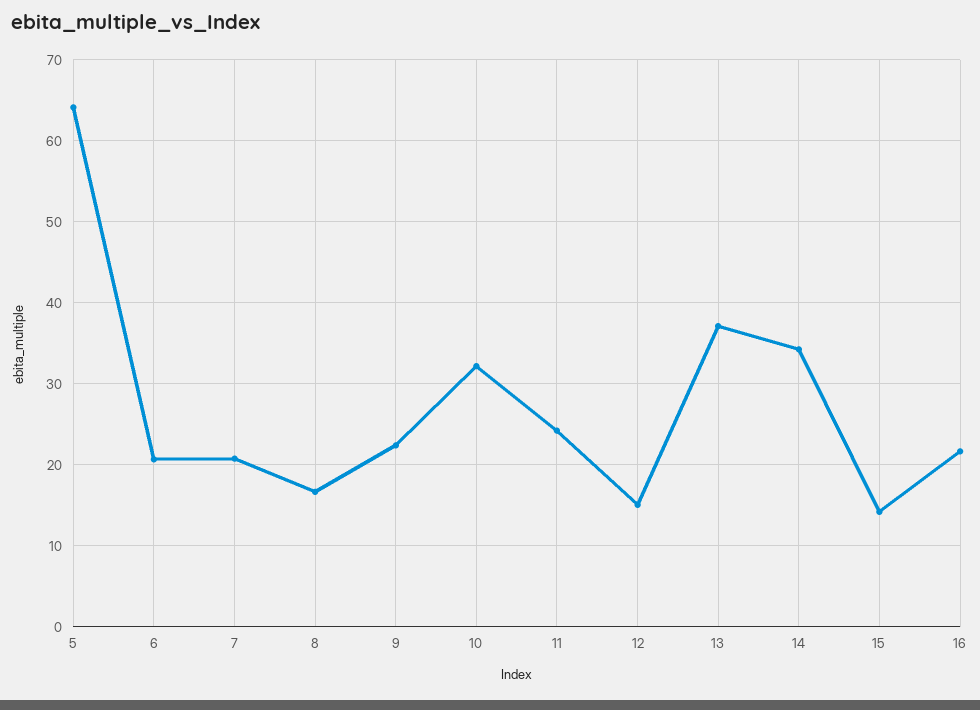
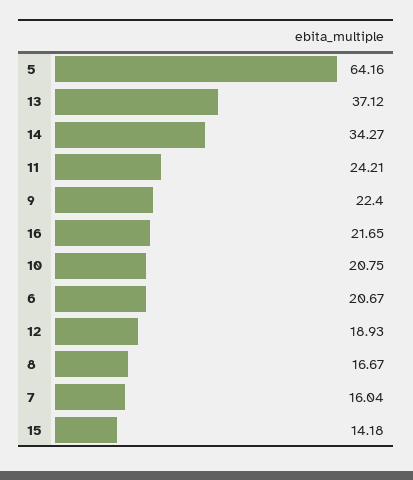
  {
    "5": 64.16,
    "6": 20.67,
-   "7": 21,
+   "7": 16.04,
    "8": 16.67,
    "9": 22.4,
-   "10": 32,
+   "10": 20.75,
    "11": 24.21,
-   "12": 15,
+   "12": 18.93,
    "13": 37.12,
    "14": 34.27,
    "15": 14.18,
    "16": 21.65
  }

